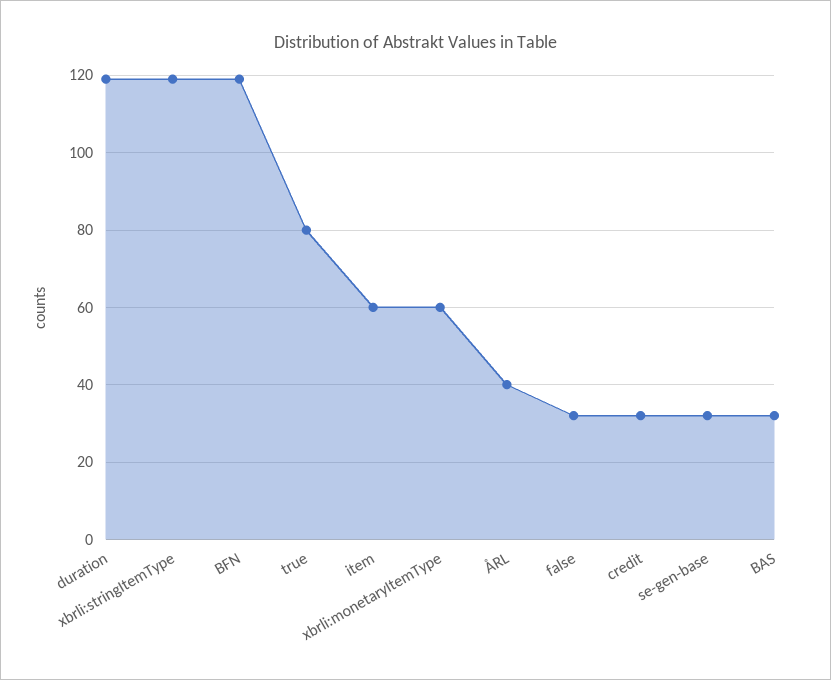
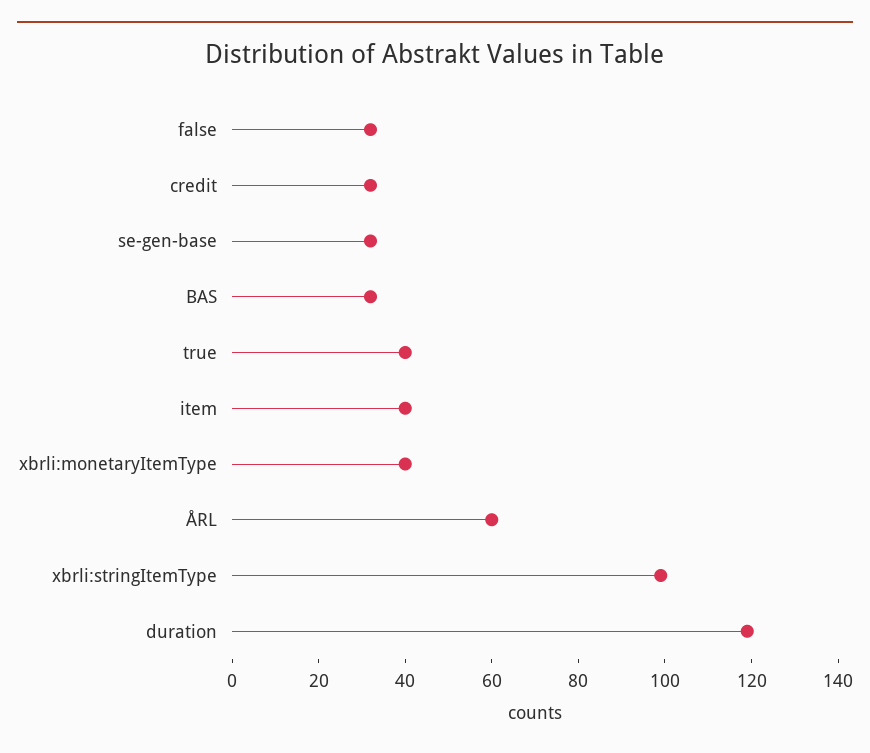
  {
    "duration": 120,
-   "xbrli:stringItemType": 120,
+   "xbrli:stringItemType": 100,
-   "BFN": 120,
-   "true": 80,
+   "true": 40,
-   "item": 60,
+   "item": 40,
-   "xbrli:monetaryItemType": 60,
+   "xbrli:monetaryItemType": 40,
-   "ÅRL": 40,
+   "ÅRL": 60,
    "false": 30,
    "credit": 30,
    "se-gen-base": 30,
    "BAS": 30
  }

